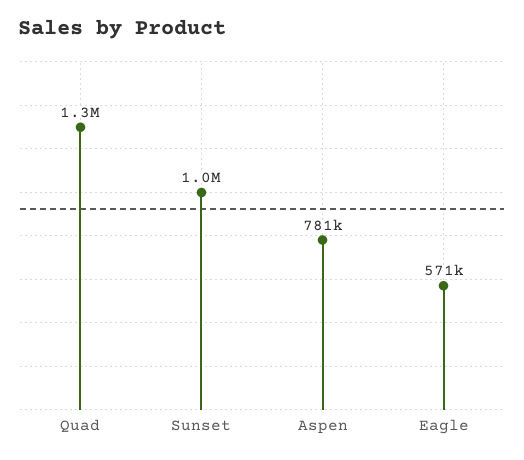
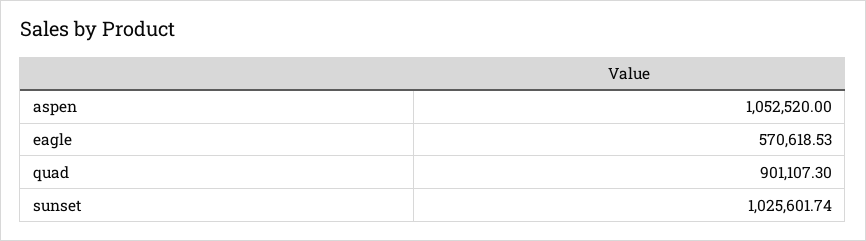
  {
-   "Quad": 1300000,
+   "Quad": 901107.3,
    "Sunset": 1025601.74,
-   "Aspen": 781000,
+   "Aspen": 1052520,
    "Eagle": 570618.53
  }

